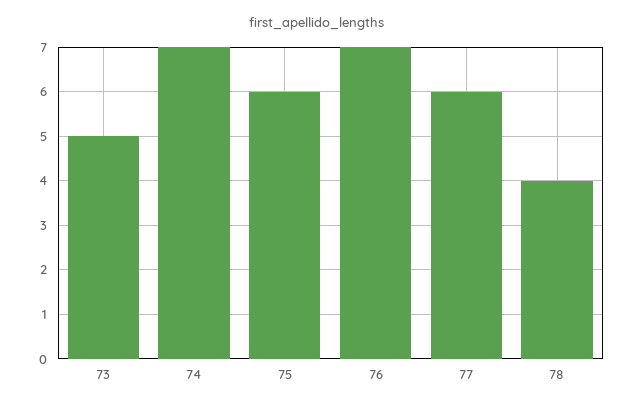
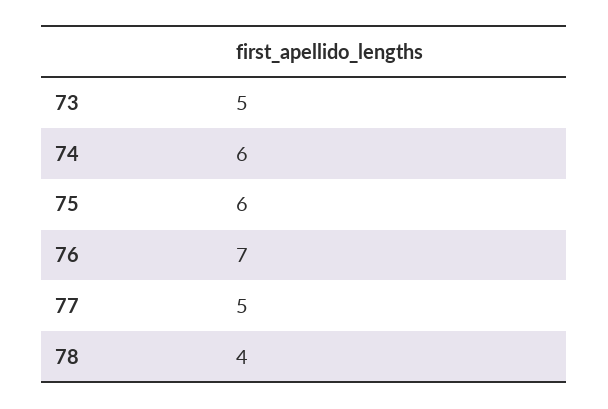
  {
    "73": 5,
-   "74": 7,
+   "74": 6,
    "75": 6,
    "76": 7,
-   "77": 6,
+   "77": 5,
    "78": 4
  }

